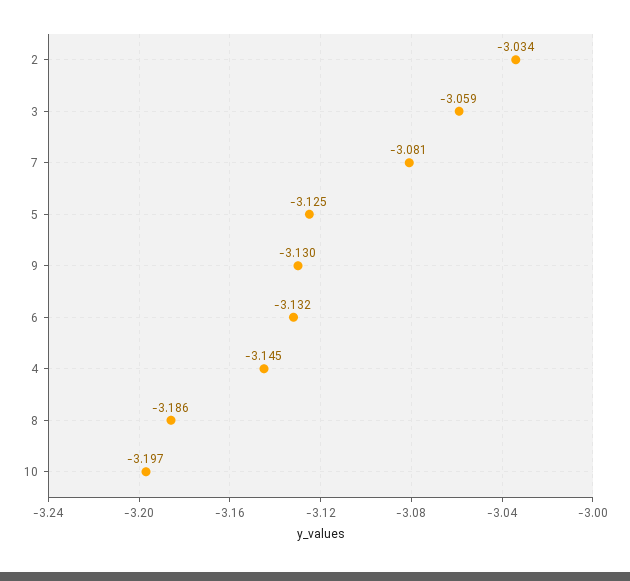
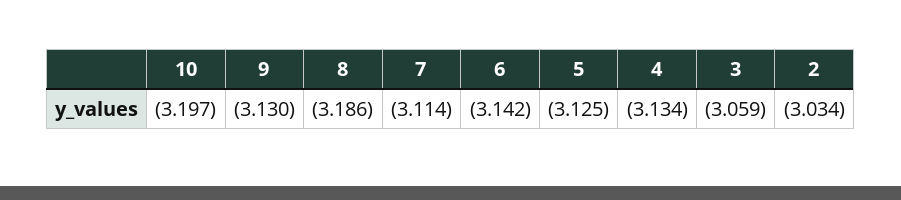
  {
    "2": -3.034,
    "3": -3.059,
-   "7": -3.081,
+   "7": -3.114,
    "5": -3.125,
    "9": -3.13,
-   "6": -3.132,
+   "6": -3.142,
-   "4": -3.145,
+   "4": -3.134,
    "8": -3.186,
    "10": -3.197
  }

